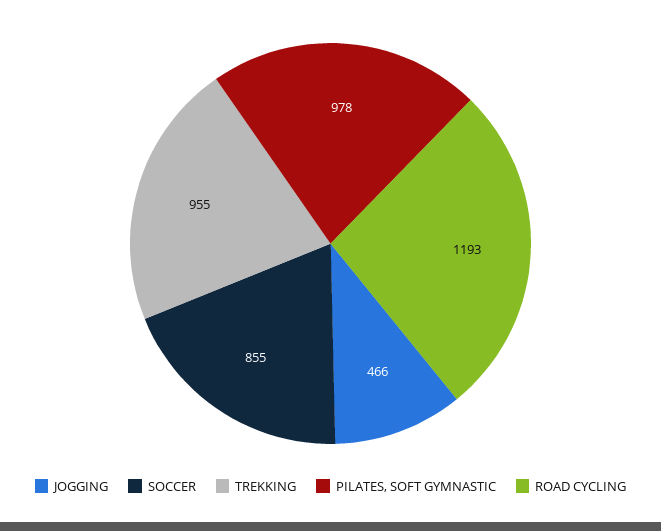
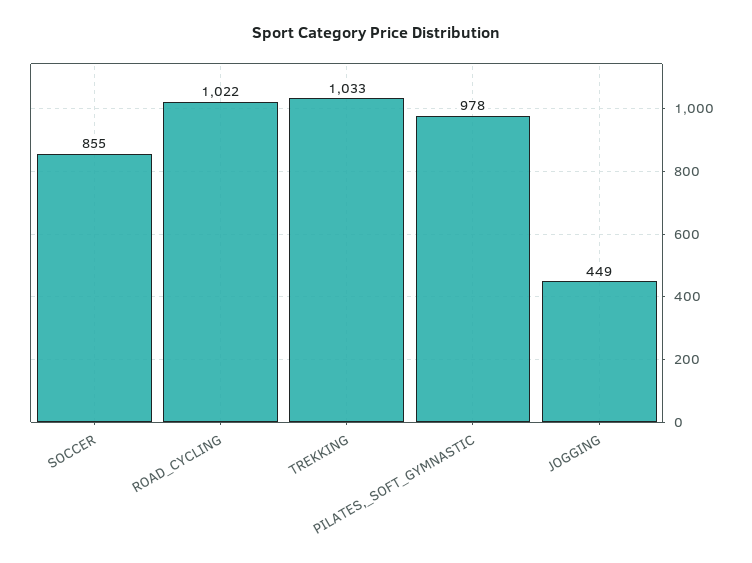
  {
-   "JOGGING": 466,
+   "JOGGING": 449,
    "SOCCER": 855,
-   "TREKKING": 955,
+   "TREKKING": 1033,
    "PILATES, SOFT GYMNASTIC": 978,
-   "ROAD CYCLING": 1193
+   "ROAD CYCLING": 1022
  }

